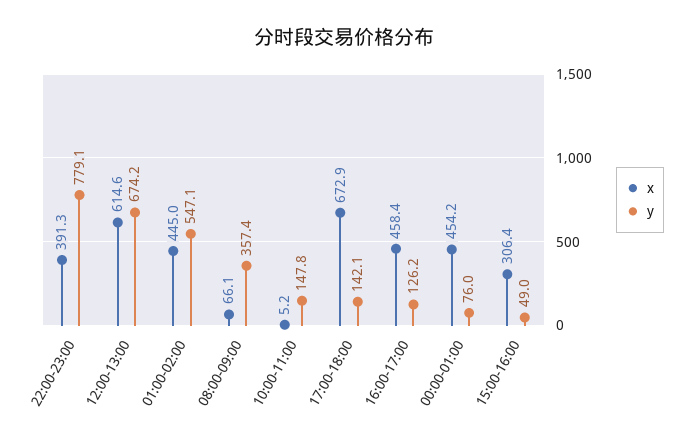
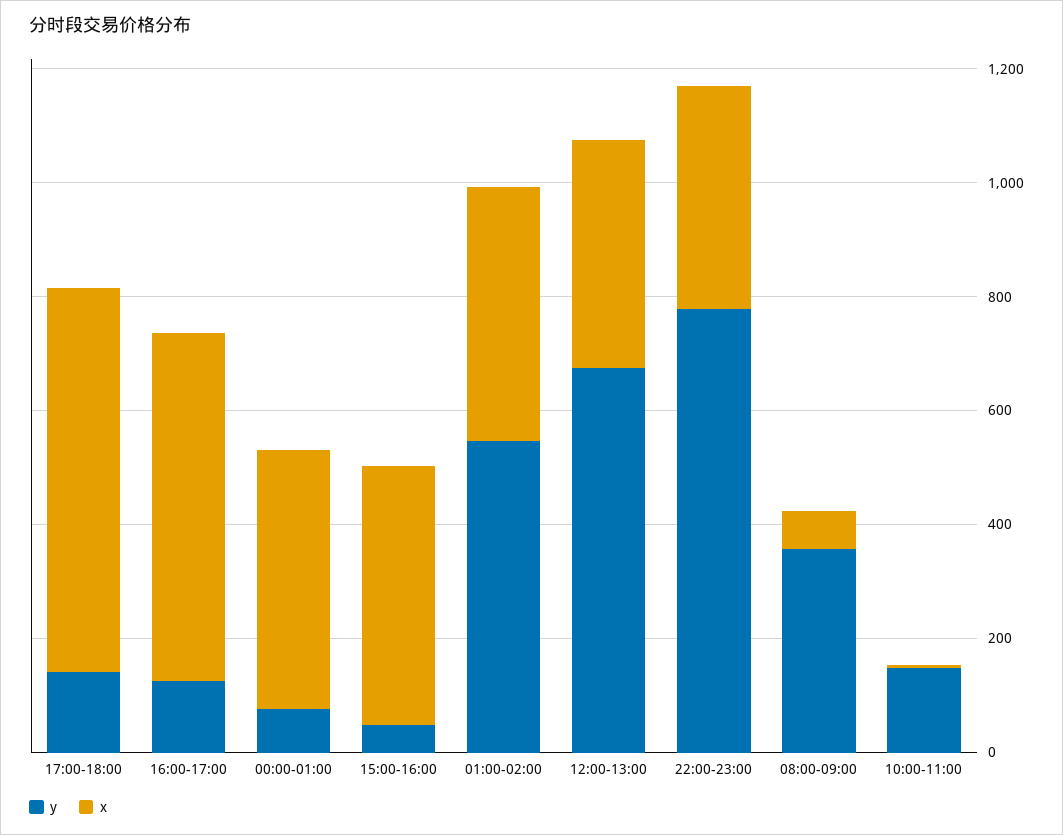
  {
    "x": {
      "22:00-23:00": 391.3,
-     "12:00-13:00": 614.6,
+     "12:00-13:00": 400,
      "01:00-02:00": 445,
      "08:00-09:00": 66.1,
      "10:00-11:00": 5.2,
      "17:00-18:00": 672.9,
-     "16:00-17:00": 458.4,
+     "16:00-17:00": 600,
      "00:00-01:00": 454.2,
-     "15:00-16:00": 306.4
+     "15:00-16:00": 450
    },
    "y": {
      "22:00-23:00": 779.1,
      "12:00-13:00": 674.2,
      "01:00-02:00": 547.1,
      "08:00-09:00": 357.4,
      "10:00-11:00": 147.8,
      "17:00-18:00": 142.1,
      "16:00-17:00": 126.2,
      "00:00-01:00": 76,
      "15:00-16:00": 49
    }
  }

